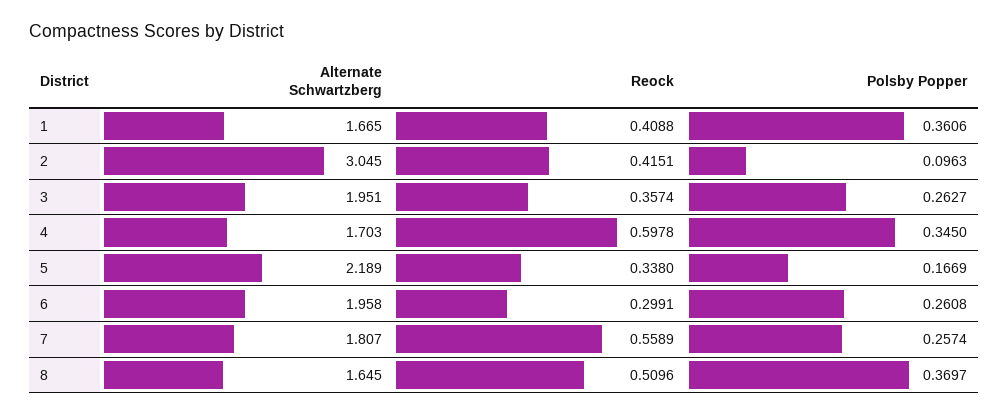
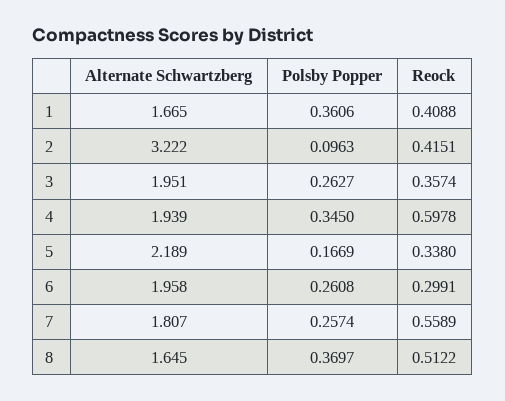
  {
    "Alternate Schwartzberg": {
      "1": 1.665,
-     "2": 3.045,
+     "2": 3.222,
      "3": 1.951,
-     "4": 1.703,
+     "4": 1.939,
      "5": 2.189,
      "6": 1.958,
      "7": 1.807,
      "8": 1.645
    },
    "Reock": {
      "1": 0.4088,
      "2": 0.4151,
      "3": 0.3574,
      "4": 0.5978,
      "5": 0.338,
      "6": 0.2991,
      "7": 0.5589,
-     "8": 0.5096
+     "8": 0.5122
    },
    "Polsby Popper": {
      "1": 0.3606,
      "2": 0.0963,
      "3": 0.2627,
      "4": 0.345,
      "5": 0.1669,
      "6": 0.2608,
      "7": 0.2574,
      "8": 0.3697
    }
  }

